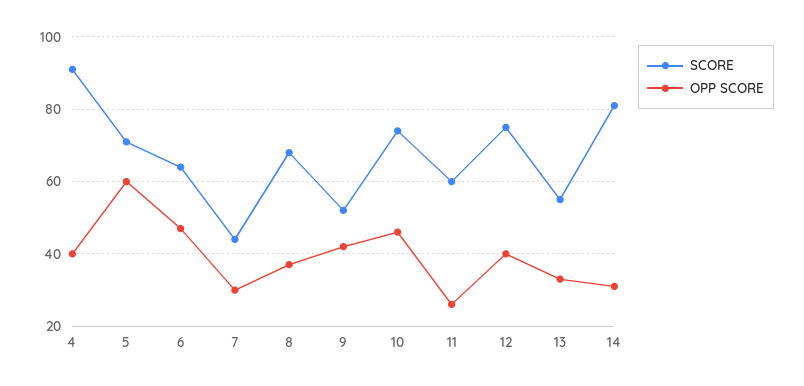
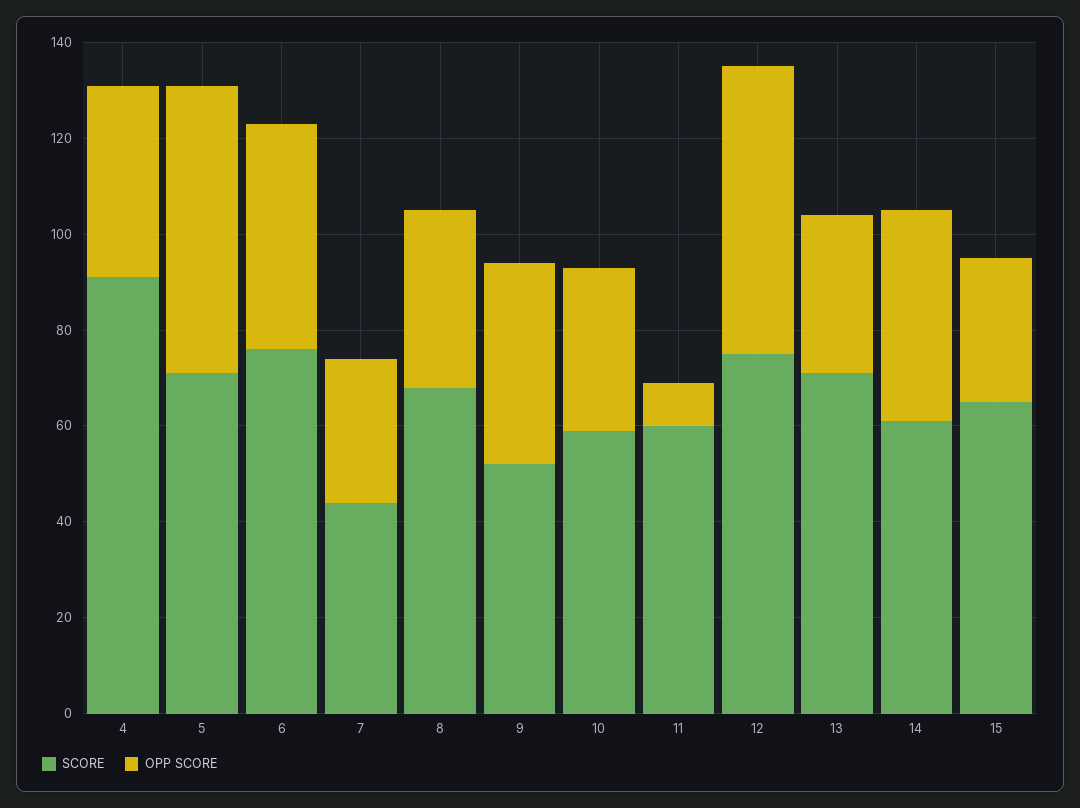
  {
    "SCORE": {
      "4": 90,
      "5": 70,
-     "6": 65,
+     "6": 75,
      "7": 45,
      "8": 70,
      "9": 50,
-     "10": 75,
+     "10": 60,
      "11": 60,
      "12": 75,
-     "13": 55,
+     "13": 70,
-     "14": 80
+     "14": 60,
+     "15": 65
    },
    "OPP SCORE": {
      "4": 40,
      "5": 60,
      "6": 45,
      "7": 30,
      "8": 35,
      "9": 40,
-     "10": 45,
+     "10": 35,
-     "11": 25,
+     "11": 10,
-     "12": 40,
+     "12": 60,
      "13": 35,
-     "14": 30
+     "14": 45,
+     "15": 30
    }
  }

